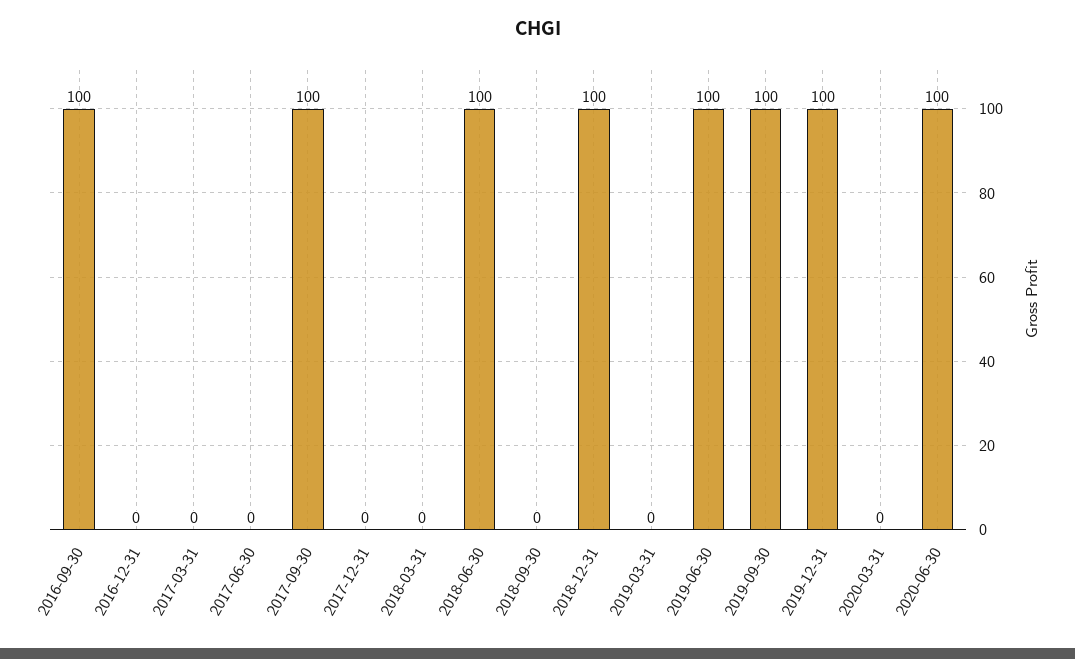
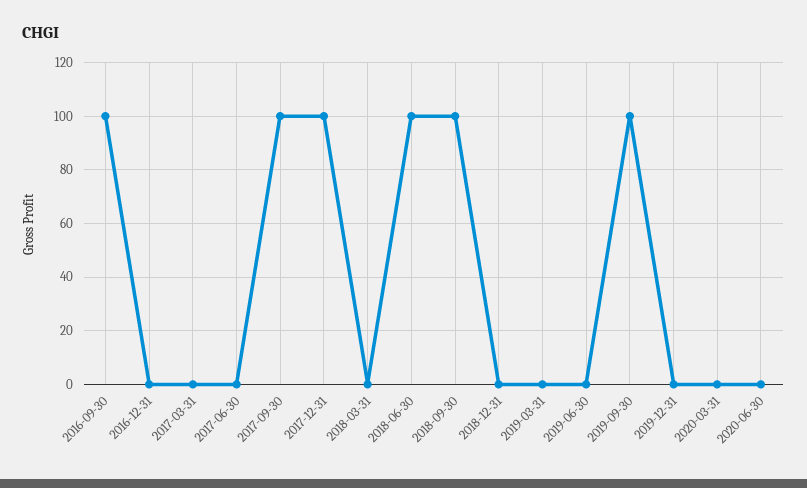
  {
    "2016-09-30": 100,
    "2016-12-31": 0,
    "2017-03-31": 0,
    "2017-06-30": 0,
    "2017-09-30": 100,
-   "2017-12-31": 0,
+   "2017-12-31": 100,
    "2018-03-31": 0,
    "2018-06-30": 100,
-   "2018-09-30": 0,
+   "2018-09-30": 100,
-   "2018-12-31": 100,
+   "2018-12-31": 0,
    "2019-03-31": 0,
-   "2019-06-30": 100,
+   "2019-06-30": 0,
    "2019-09-30": 100,
-   "2019-12-31": 100,
+   "2019-12-31": 0,
    "2020-03-31": 0,
-   "2020-06-30": 100
+   "2020-06-30": 0
  }

